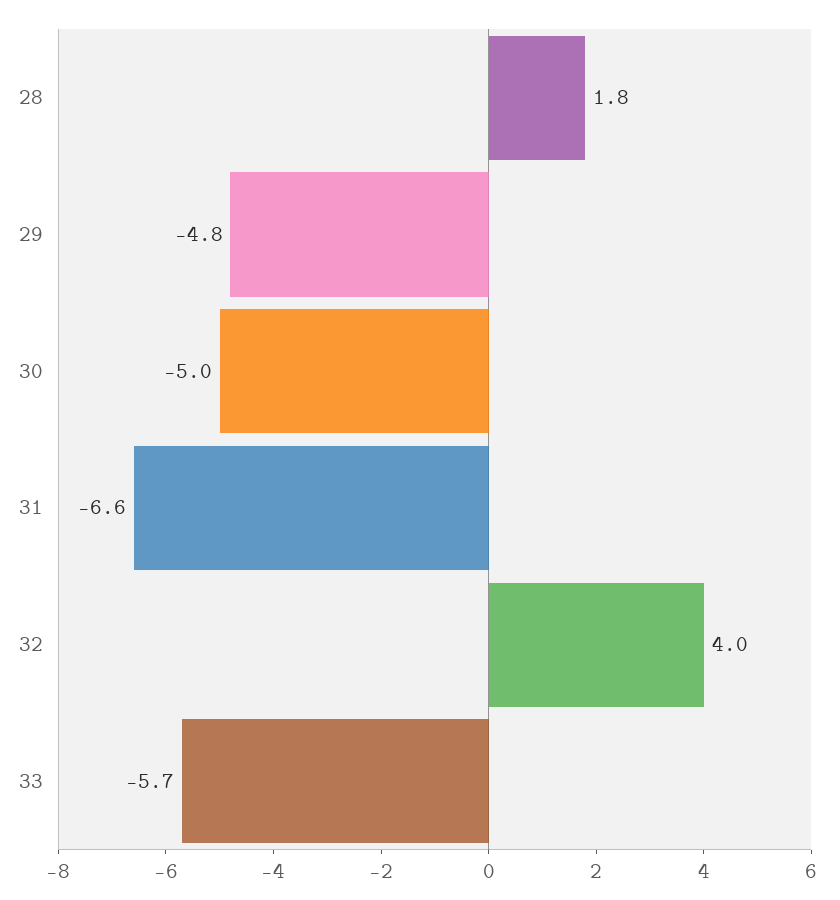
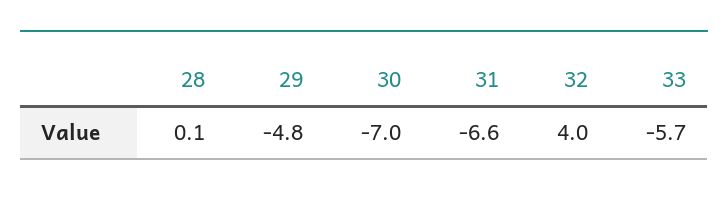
  {
-   "28": 1.8,
+   "28": 0.1,
    "29": -4.8,
-   "30": -5,
+   "30": -7,
    "31": -6.6,
    "32": 4,
    "33": -5.7
  }

